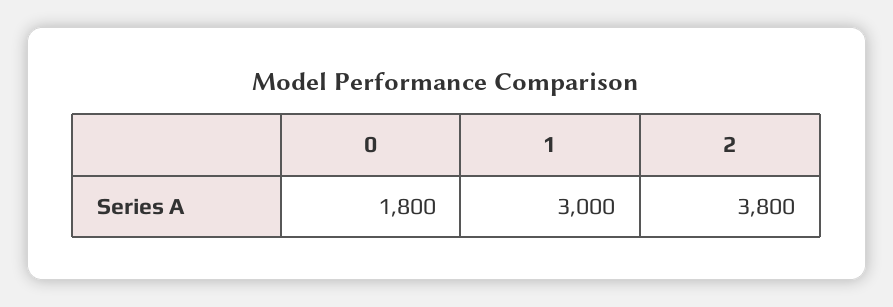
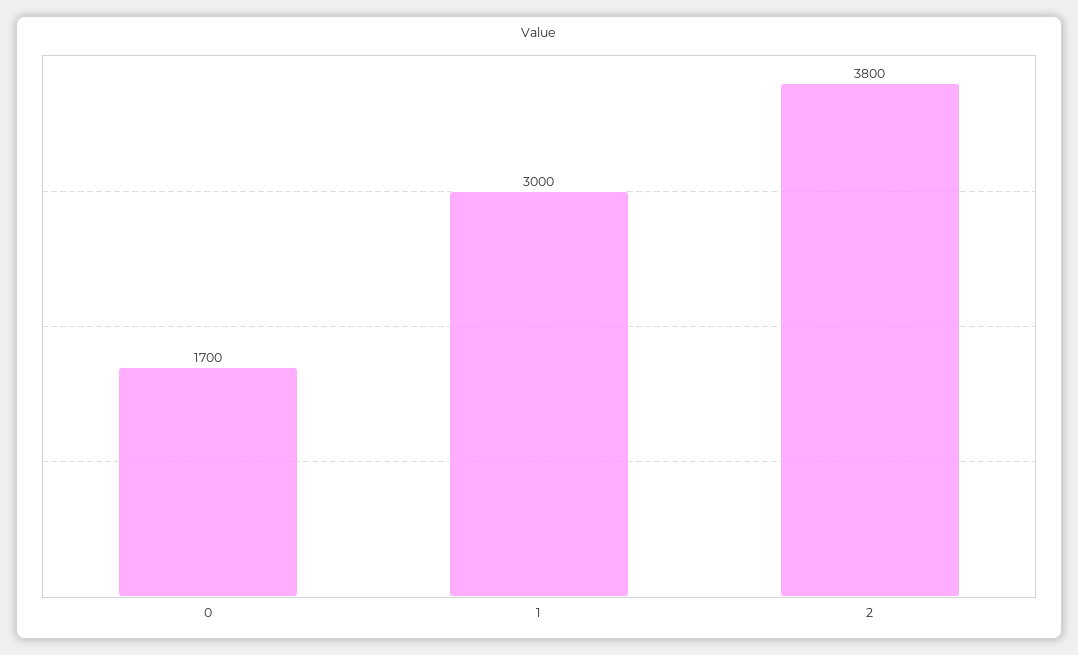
  {
-   "0": 1800,
+   "0": 1700,
    "1": 3000,
    "2": 3800
  }

